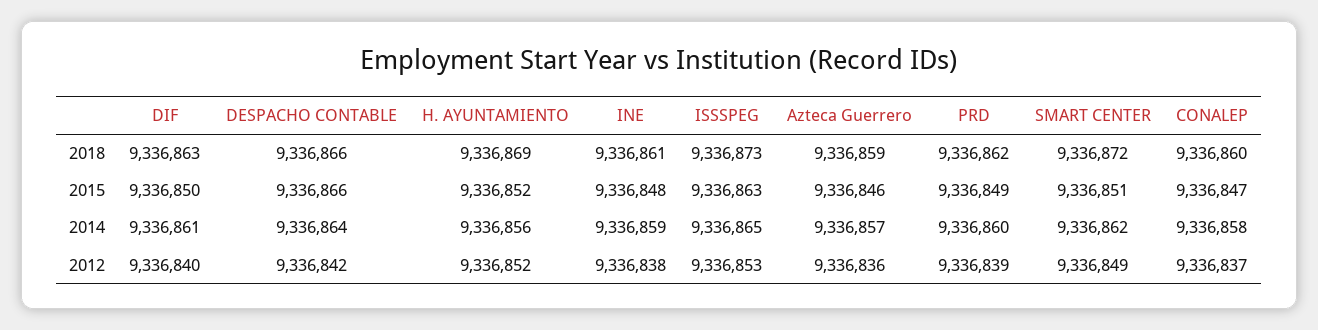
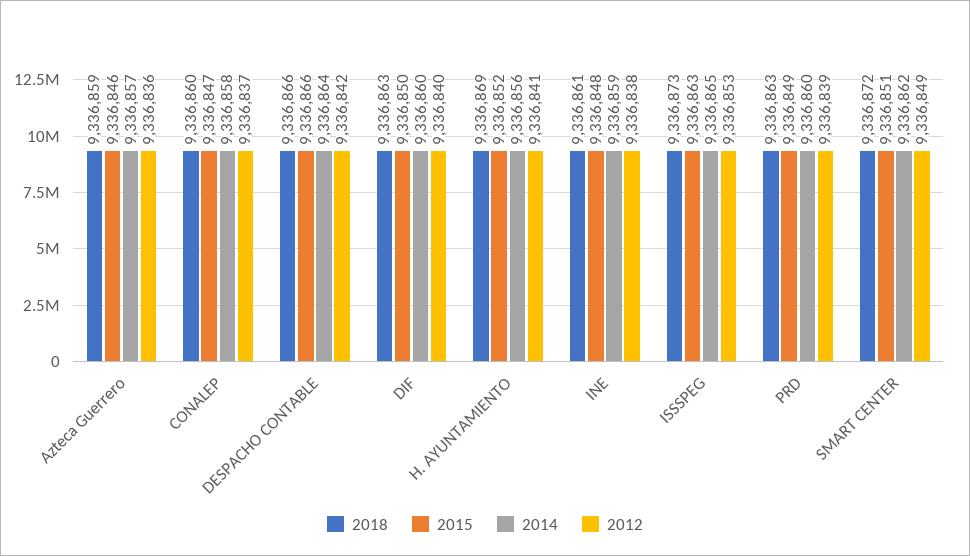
  {
    "2018": {
      "DIF": 9336863,
      "DESPACHO CONTABLE": 9336866,
      "H. AYUNTAMIENTO": 9336869,
      "INE": 9336861,
      "ISSSPEG": 9336873,
      "Azteca Guerrero": 9336859,
-     "PRD": 9336862,
+     "PRD": 9336863,
      "SMART CENTER": 9336872,
      "CONALEP": 9336860
    },
    "2015": {
      "DIF": 9336850,
      "DESPACHO CONTABLE": 9336866,
      "H. AYUNTAMIENTO": 9336852,
      "INE": 9336848,
      "ISSSPEG": 9336863,
      "Azteca Guerrero": 9336846,
      "PRD": 9336849,
      "SMART CENTER": 9336851,
      "CONALEP": 9336847
    },
    "2014": {
-     "DIF": 9336861,
+     "DIF": 9336860,
      "DESPACHO CONTABLE": 9336864,
      "H. AYUNTAMIENTO": 9336856,
      "INE": 9336859,
      "ISSSPEG": 9336865,
      "Azteca Guerrero": 9336857,
      "PRD": 9336860,
      "SMART CENTER": 9336862,
      "CONALEP": 9336858
    },
    "2012": {
      "DIF": 9336840,
      "DESPACHO CONTABLE": 9336842,
-     "H. AYUNTAMIENTO": 9336852,
+     "H. AYUNTAMIENTO": 9336841,
      "INE": 9336838,
      "ISSSPEG": 9336853,
      "Azteca Guerrero": 9336836,
      "PRD": 9336839,
      "SMART CENTER": 9336849,
      "CONALEP": 9336837
    }
  }

